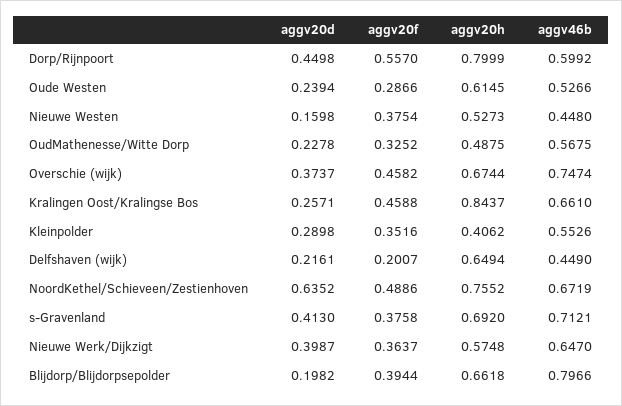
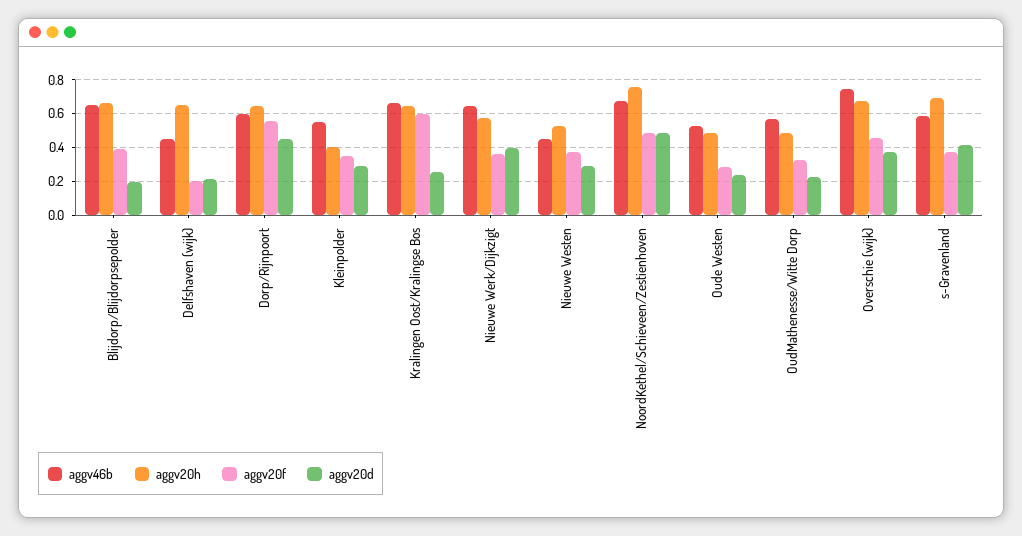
  {
    "aggv20d": {
      "Dorp/Rijnpoort": 0.4498,
      "Oude Westen": 0.2394,
-     "Nieuwe Westen": 0.1598,
+     "Nieuwe Westen": 0.3,
      "OudMathenesse/Witte Dorp": 0.2278,
      "Overschie (wijk)": 0.3737,
      "Kralingen Oost/Kralingse Bos": 0.2571,
      "Kleinpolder": 0.2898,
      "Delfshaven (wijk)": 0.2161,
-     "NoordKethel/Schieveen/Zestienhoven": 0.6352,
+     "NoordKethel/Schieveen/Zestienhoven": 0.5,
      "s-Gravenland": 0.413,
      "Nieuwe Werk/Dijkzigt": 0.3987,
      "Blijdorp/Blijdorpsepolder": 0.1982
    },
    "aggv20f": {
      "Dorp/Rijnpoort": 0.557,
      "Oude Westen": 0.2866,
      "Nieuwe Westen": 0.3754,
      "OudMathenesse/Witte Dorp": 0.3252,
      "Overschie (wijk)": 0.4582,
-     "Kralingen Oost/Kralingse Bos": 0.4588,
+     "Kralingen Oost/Kralingse Bos": 0.6,
      "Kleinpolder": 0.3516,
      "Delfshaven (wijk)": 0.2007,
      "NoordKethel/Schieveen/Zestienhoven": 0.4886,
      "s-Gravenland": 0.3758,
      "Nieuwe Werk/Dijkzigt": 0.3637,
      "Blijdorp/Blijdorpsepolder": 0.3944
    },
    "aggv20h": {
-     "Dorp/Rijnpoort": 0.7999,
+     "Dorp/Rijnpoort": 0.65,
-     "Oude Westen": 0.6145,
+     "Oude Westen": 0.5,
      "Nieuwe Westen": 0.5273,
      "OudMathenesse/Witte Dorp": 0.4875,
      "Overschie (wijk)": 0.6744,
-     "Kralingen Oost/Kralingse Bos": 0.8437,
+     "Kralingen Oost/Kralingse Bos": 0.65,
      "Kleinpolder": 0.4062,
      "Delfshaven (wijk)": 0.6494,
      "NoordKethel/Schieveen/Zestienhoven": 0.7552,
      "s-Gravenland": 0.692,
      "Nieuwe Werk/Dijkzigt": 0.5748,
      "Blijdorp/Blijdorpsepolder": 0.6618
    },
    "aggv46b": {
      "Dorp/Rijnpoort": 0.5992,
      "Oude Westen": 0.5266,
      "Nieuwe Westen": 0.448,
      "OudMathenesse/Witte Dorp": 0.5675,
      "Overschie (wijk)": 0.7474,
      "Kralingen Oost/Kralingse Bos": 0.661,
      "Kleinpolder": 0.5526,
      "Delfshaven (wijk)": 0.449,
      "NoordKethel/Schieveen/Zestienhoven": 0.6719,
-     "s-Gravenland": 0.7121,
+     "s-Gravenland": 0.6,
      "Nieuwe Werk/Dijkzigt": 0.647,
-     "Blijdorp/Blijdorpsepolder": 0.7966
+     "Blijdorp/Blijdorpsepolder": 0.65
    }
  }

